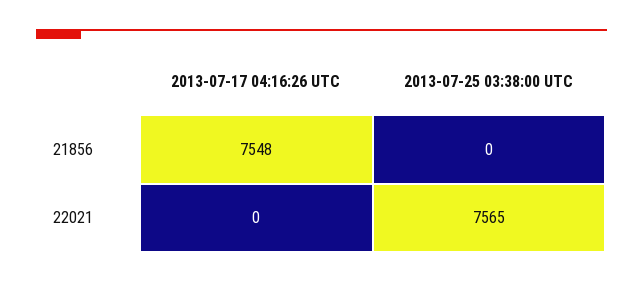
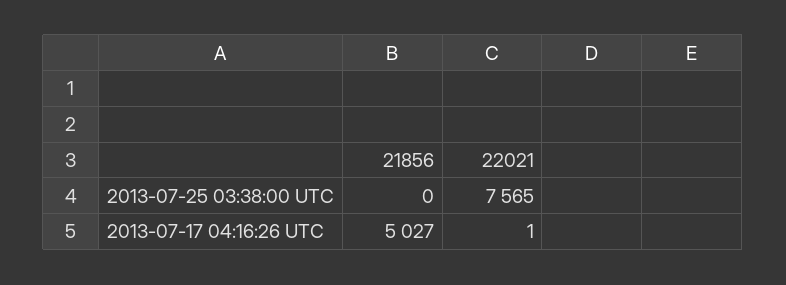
  {
    "2013-07-17 04:16:26 UTC": {
-     "21856": 7548,
+     "21856": 5027,
-     "22021": 0
+     "22021": 1
    },
    "2013-07-25 03:38:00 UTC": {
      "21856": 0,
      "22021": 7565
    }
  }

